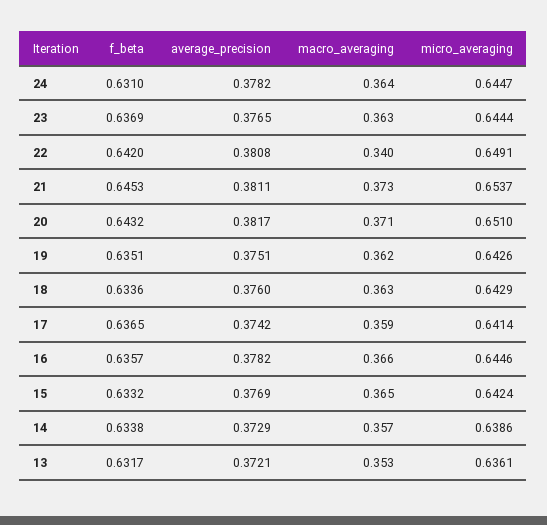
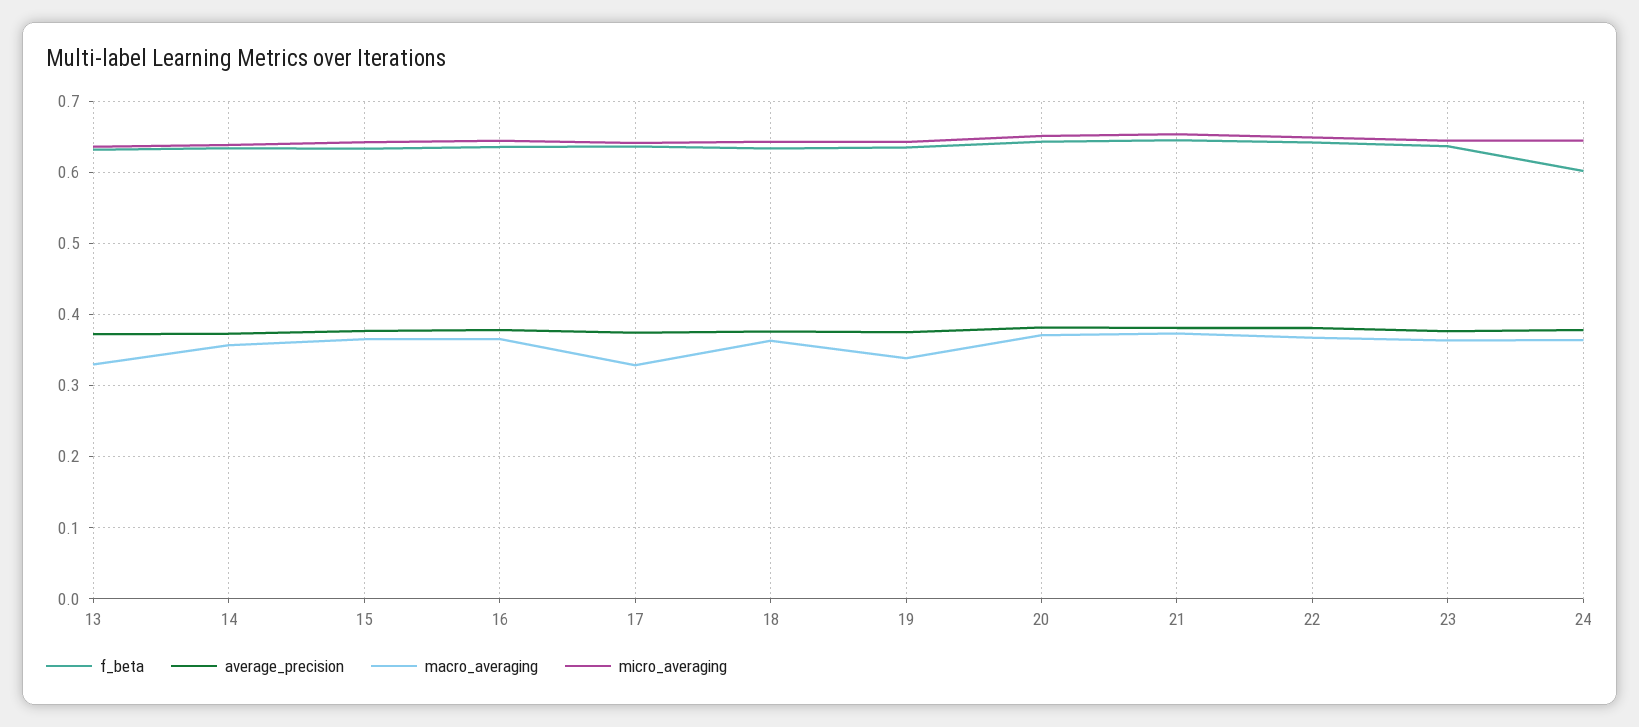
  {
    "f_beta": {
-     "24": 0.631,
+     "24": 0.6,
      "23": 0.6369,
      "22": 0.642,
      "21": 0.6453,
      "20": 0.6432,
      "19": 0.6351,
      "18": 0.6336,
      "17": 0.6365,
      "16": 0.6357,
      "15": 0.6332,
      "14": 0.6338,
      "13": 0.6317
    },
    "average_precision": {
      "24": 0.3782,
      "23": 0.3765,
      "22": 0.3808,
      "21": 0.3811,
      "20": 0.3817,
      "19": 0.3751,
      "18": 0.376,
      "17": 0.3742,
      "16": 0.3782,
      "15": 0.3769,
      "14": 0.3729,
      "13": 0.3721
    },
    "macro_averaging": {
      "24": 0.364,
      "23": 0.363,
-     "22": 0.34,
+     "22": 0.37,
      "21": 0.373,
      "20": 0.371,
-     "19": 0.362,
+     "19": 0.34,
      "18": 0.363,
-     "17": 0.359,
+     "17": 0.33,
      "16": 0.366,
      "15": 0.365,
      "14": 0.357,
-     "13": 0.353
+     "13": 0.33
    },
    "micro_averaging": {
      "24": 0.6447,
      "23": 0.6444,
      "22": 0.6491,
      "21": 0.6537,
      "20": 0.651,
      "19": 0.6426,
      "18": 0.6429,
      "17": 0.6414,
      "16": 0.6446,
      "15": 0.6424,
      "14": 0.6386,
      "13": 0.6361
    }
  }

